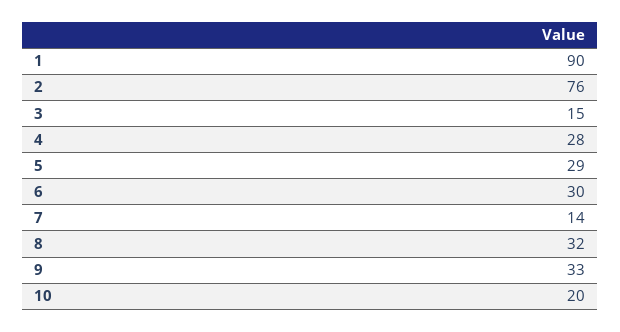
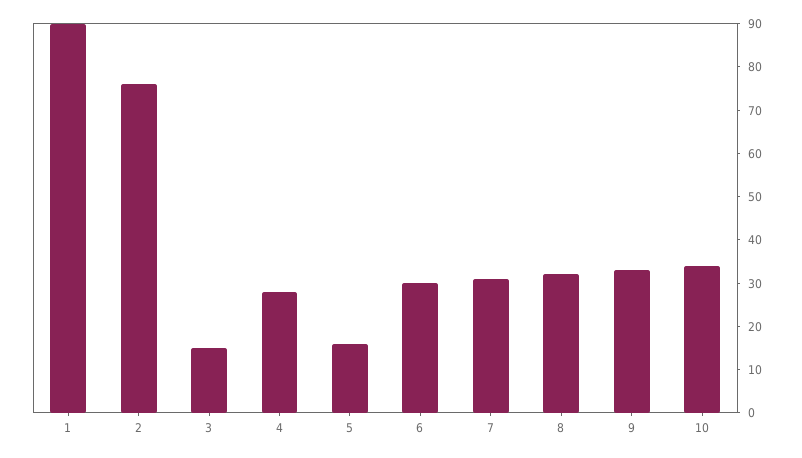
  {
    "1": 90,
    "2": 76,
    "3": 15,
    "4": 28,
-   "5": 29,
+   "5": 15,
    "6": 30,
-   "7": 14,
+   "7": 30,
    "8": 32,
    "9": 33,
-   "10": 20
+   "10": 35
  }

